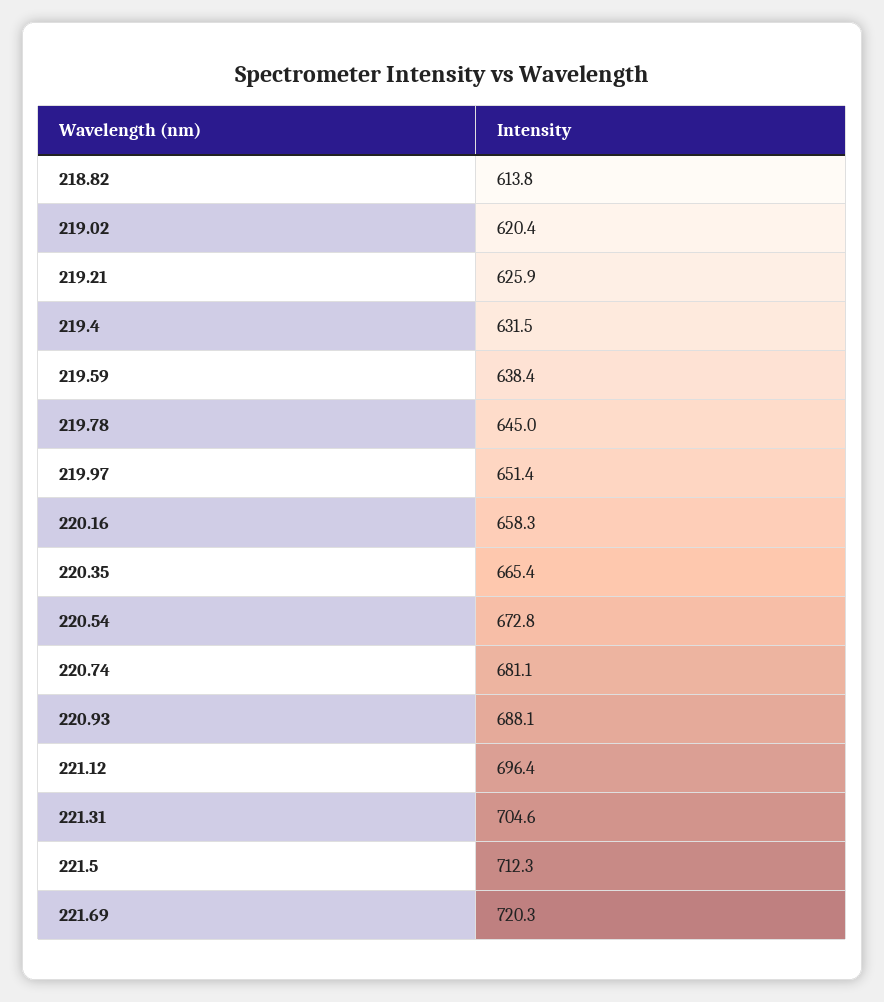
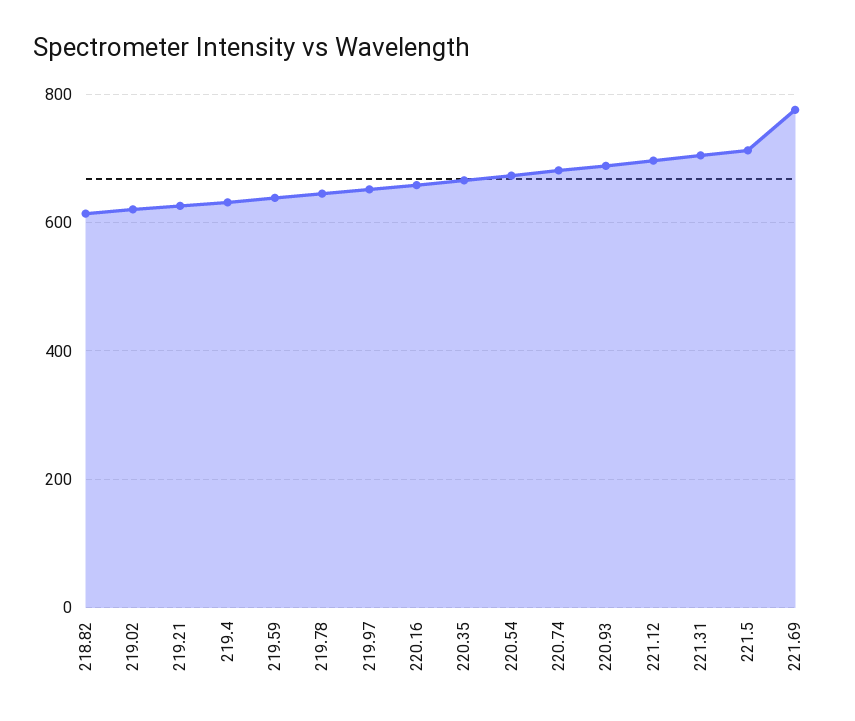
  {
    "218.82": 613.8,
    "219.02": 620.4,
    "219.21": 625.9,
    "219.4": 631.5,
    "219.59": 638.4,
    "219.78": 645,
    "219.97": 651.4,
    "220.16": 658.3,
    "220.35": 665.4,
    "220.54": 672.8,
    "220.74": 681.1,
    "220.93": 688.1,
    "221.12": 696.4,
    "221.31": 704.6,
    "221.5": 712.3,
-   "221.69": 720.3
+   "221.69": 780
  }

